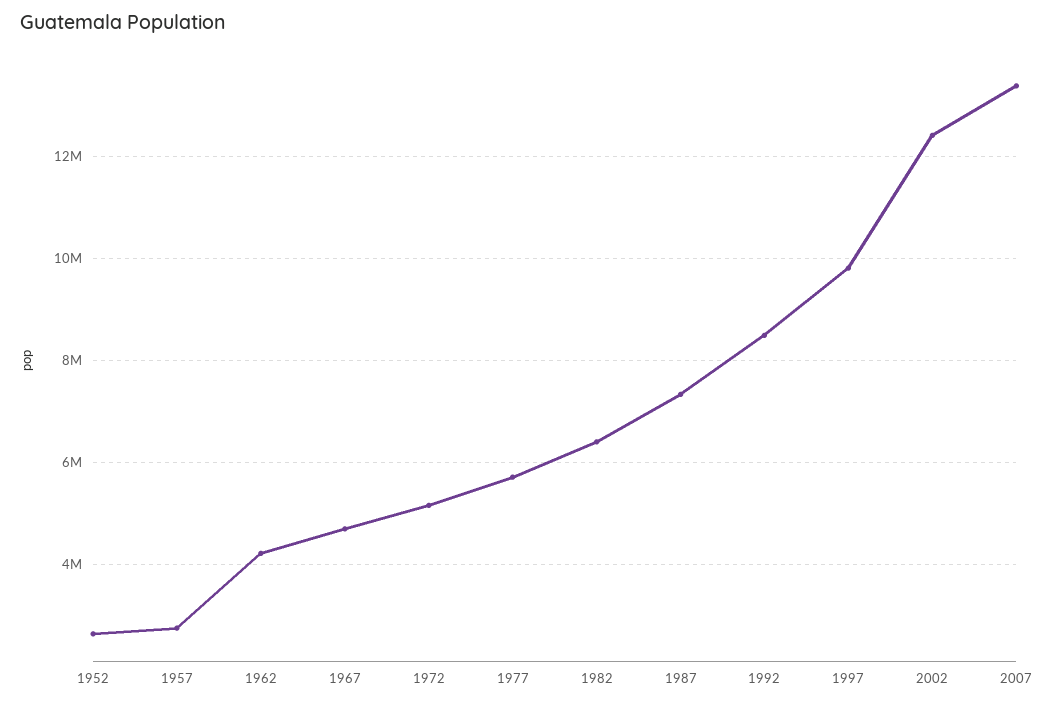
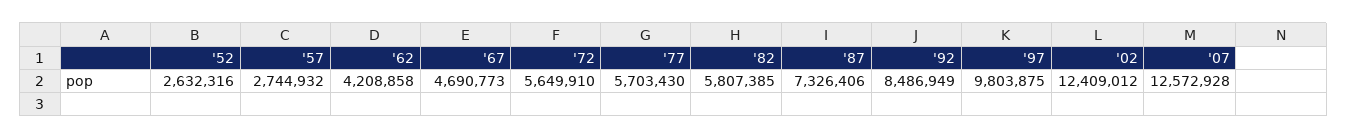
  {
    "1952": 2632316,
    "1957": 2744932,
    "1962": 4208858,
    "1967": 4690773,
-   "1972": 5200000,
+   "1972": 5649910,
    "1977": 5703430,
-   "1982": 6400000,
+   "1982": 5807385,
    "1987": 7326406,
    "1992": 8486949,
    "1997": 9803875,
    "2002": 12409012,
-   "2007": 13400000
+   "2007": 12572928
  }

